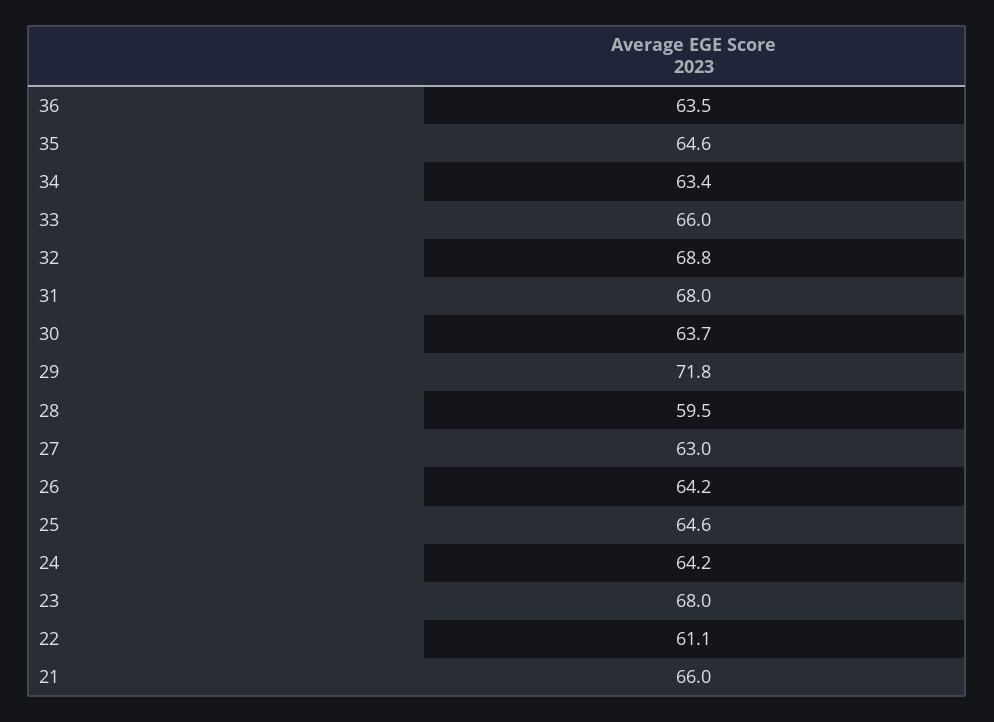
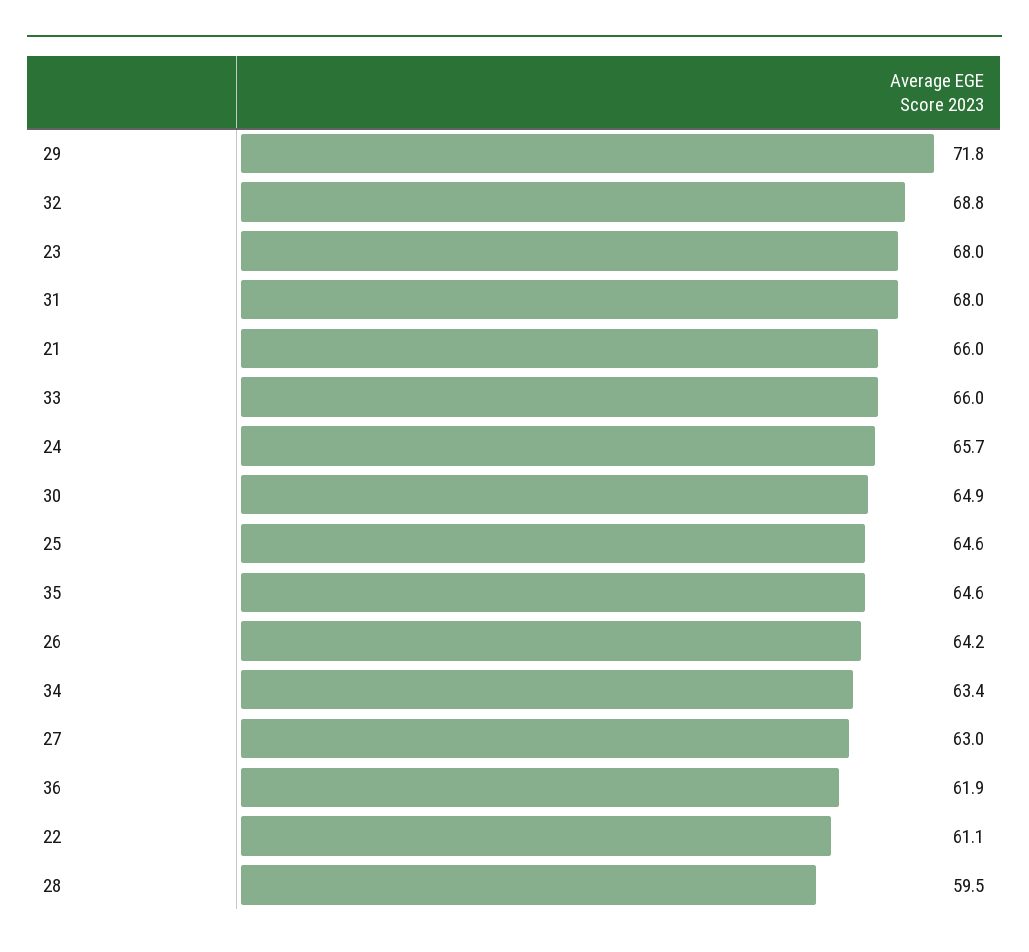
  {
-   "36": 63.5,
+   "36": 61.9,
    "35": 64.6,
    "34": 63.4,
    "33": 66,
    "32": 68.8,
    "31": 68,
-   "30": 63.7,
+   "30": 64.9,
    "29": 71.8,
    "28": 59.5,
    "27": 63,
    "26": 64.2,
    "25": 64.6,
-   "24": 64.2,
+   "24": 65.7,
    "23": 68,
    "22": 61.1,
    "21": 66
  }

